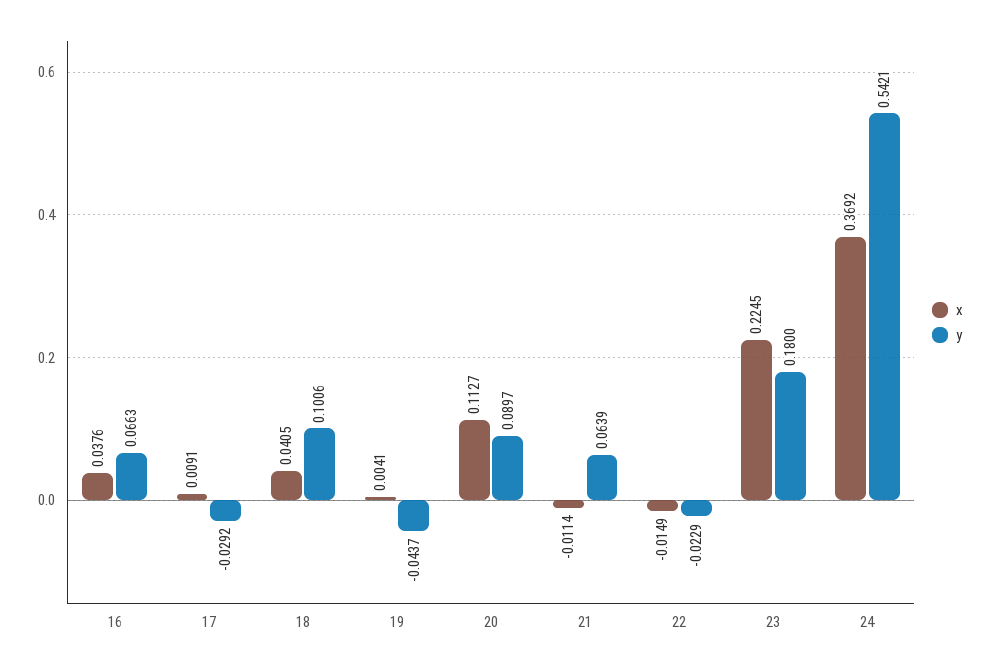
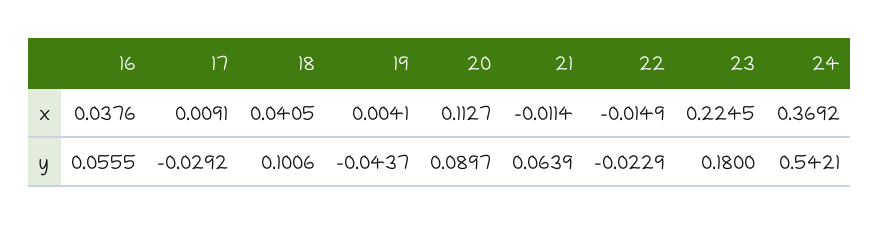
  {
    "x": {
      "16": 0.0376,
      "17": 0.0091,
      "18": 0.0405,
      "19": 0.0041,
      "20": 0.1127,
      "21": -0.0114,
      "22": -0.0149,
      "23": 0.2245,
      "24": 0.3692
    },
    "y": {
-     "16": 0.0663,
+     "16": 0.0555,
      "17": -0.0292,
      "18": 0.1006,
      "19": -0.0437,
      "20": 0.0897,
      "21": 0.0639,
      "22": -0.0229,
      "23": 0.18,
      "24": 0.5421
    }
  }

